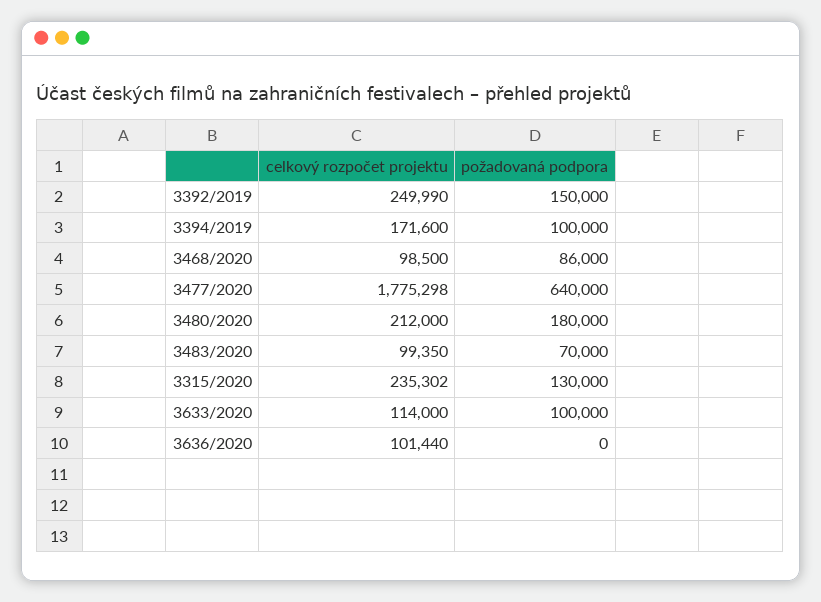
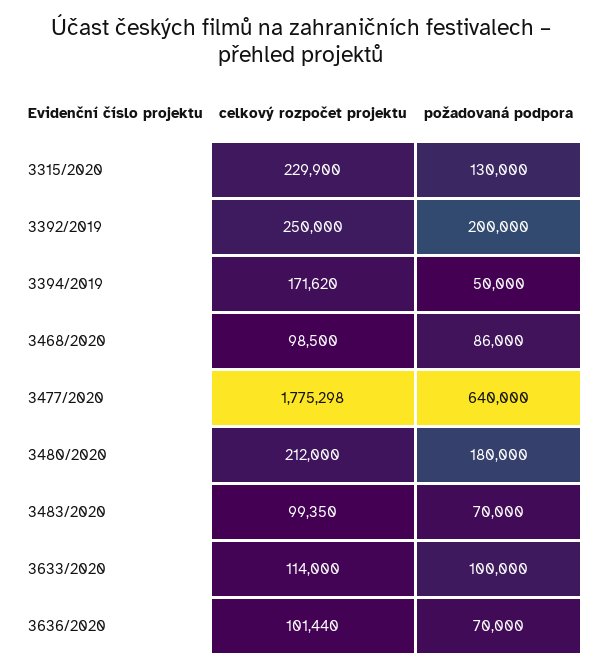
  {
    "celkový rozpočet projektu": {
-     "3392/2019": 249990,
+     "3392/2019": 250000,
-     "3394/2019": 171600,
+     "3394/2019": 171620,
      "3468/2020": 98500,
      "3477/2020": 1775298,
      "3480/2020": 212000,
      "3483/2020": 99350,
-     "3315/2020": 235302,
+     "3315/2020": 229900,
      "3633/2020": 114000,
      "3636/2020": 101440
    },
    "požadovaná podpora": {
-     "3392/2019": 150000,
+     "3392/2019": 200000,
-     "3394/2019": 100000,
+     "3394/2019": 50000,
      "3468/2020": 86000,
      "3477/2020": 640000,
      "3480/2020": 180000,
      "3483/2020": 70000,
      "3315/2020": 130000,
      "3633/2020": 100000,
-     "3636/2020": 0
+     "3636/2020": 70000
    }
  }

